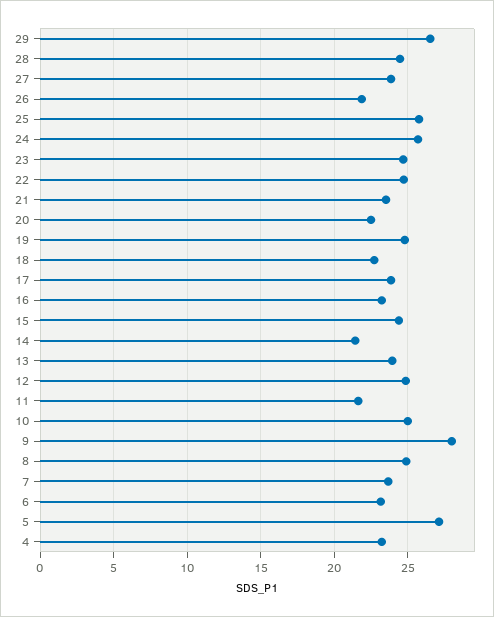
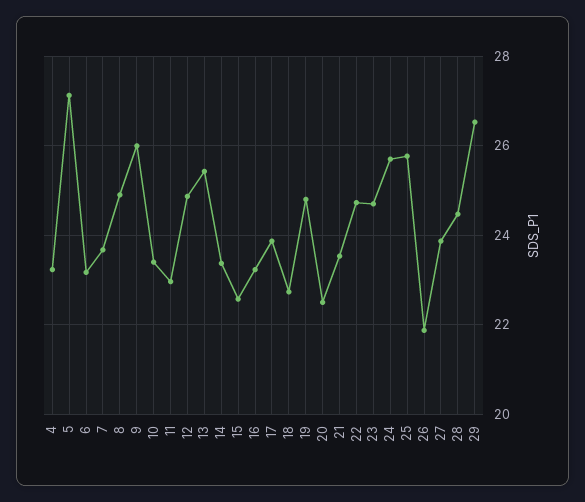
  {
    "29": 26.6,
    "28": 24.4,
    "27": 23.8,
    "26": 21.8,
    "25": 25.8,
    "24": 25.8,
    "23": 24.8,
    "22": 24.8,
    "21": 23.6,
    "20": 22.6,
    "19": 24.8,
    "18": 22.8,
    "17": 23.8,
    "16": 23.2,
-   "15": 24.5,
+   "15": 22.6,
-   "14": 21.5,
+   "14": 23.4,
-   "13": 24,
+   "13": 25.4,
    "12": 24.8,
-   "11": 21.5,
+   "11": 23,
-   "10": 25,
+   "10": 23.4,
-   "9": 28,
+   "9": 26,
    "8": 25,
    "7": 23.6,
    "6": 23.2,
    "5": 27.2,
    "4": 23.2
  }

